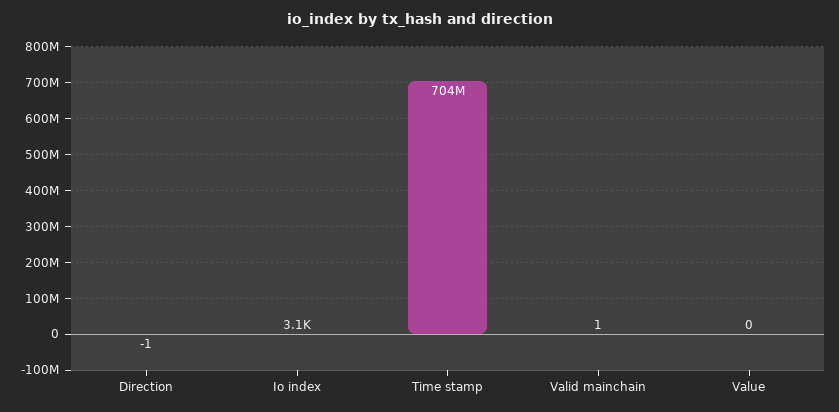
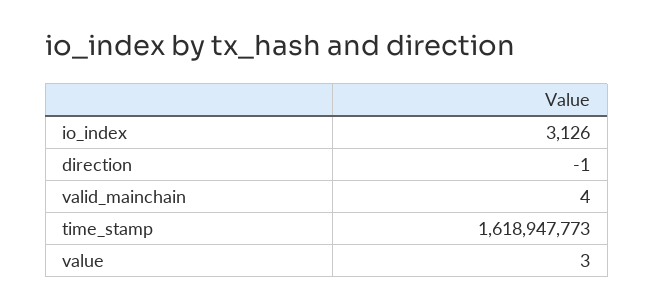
  {
    "Direction": -1,
    "Io index": 3126,
-   "Time stamp": 704000000,
+   "Time stamp": 1618947773,
-   "Valid mainchain": 1,
+   "Valid mainchain": 4,
-   "Value": 0
+   "Value": 3
  }

